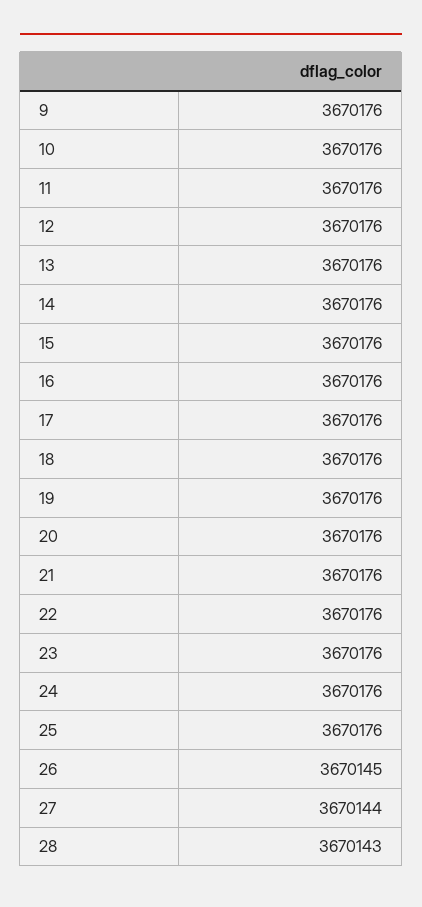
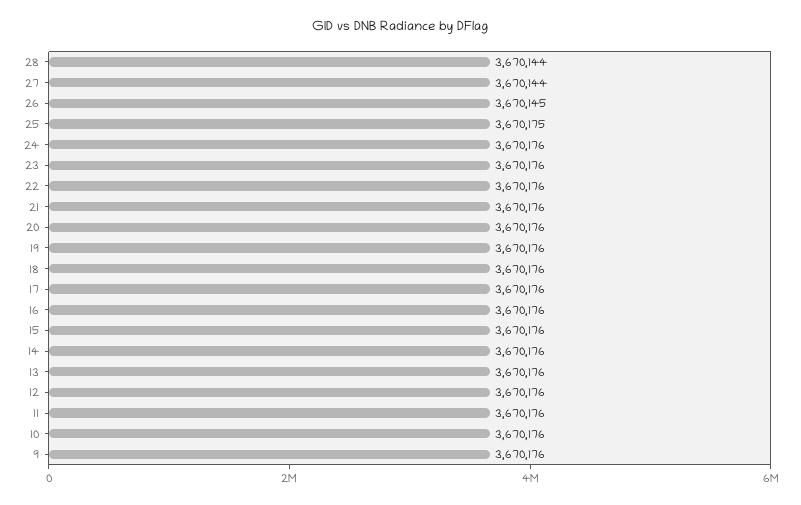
  {
    "9": 3670176,
    "10": 3670176,
    "11": 3670176,
    "12": 3670176,
    "13": 3670176,
    "14": 3670176,
    "15": 3670176,
    "16": 3670176,
    "17": 3670176,
    "18": 3670176,
    "19": 3670176,
    "20": 3670176,
    "21": 3670176,
    "22": 3670176,
    "23": 3670176,
    "24": 3670176,
-   "25": 3670176,
+   "25": 3670175,
    "26": 3670145,
    "27": 3670144,
-   "28": 3670143
+   "28": 3670144
  }

